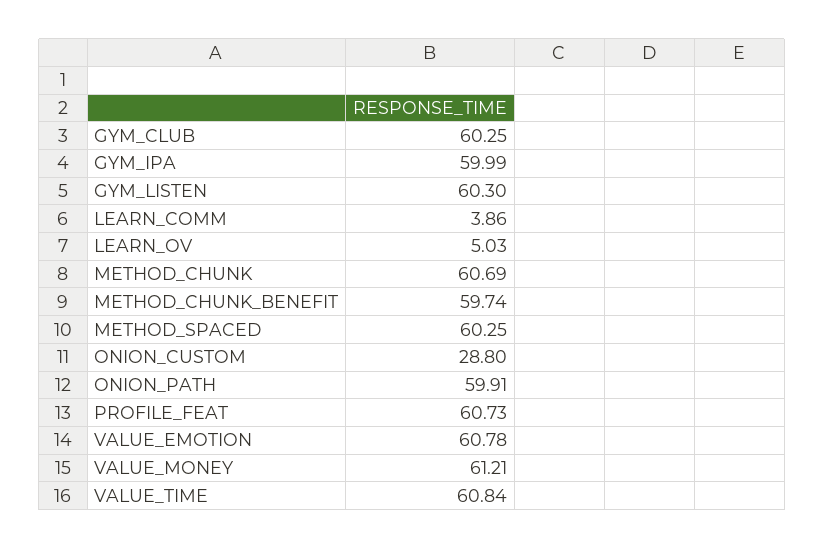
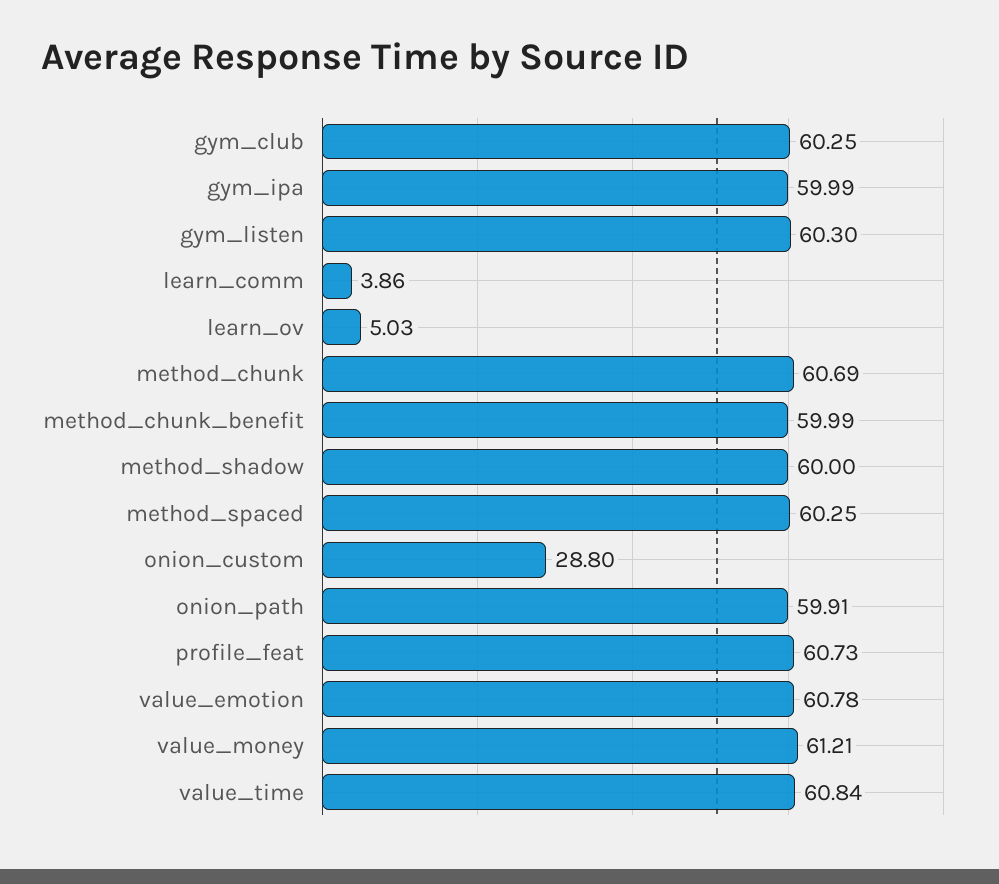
  {
    "GYM_CLUB": 60.25,
    "GYM_IPA": 59.99,
    "GYM_LISTEN": 60.3,
    "LEARN_COMM": 3.86,
    "LEARN_OV": 5.03,
    "METHOD_CHUNK": 60.69,
-   "METHOD_CHUNK_BENEFIT": 59.74,
+   "METHOD_CHUNK_BENEFIT": 59.99,
    "METHOD_SPACED": 60.25,
    "ONION_CUSTOM": 28.8,
    "ONION_PATH": 59.91,
    "PROFILE_FEAT": 60.73,
    "VALUE_EMOTION": 60.78,
    "VALUE_MONEY": 61.21,
-   "VALUE_TIME": 60.84
+   "VALUE_TIME": 60.84,
+   "method_shadow": 60
  }

